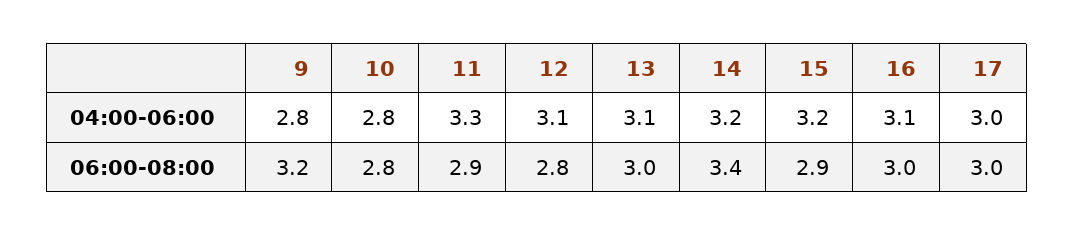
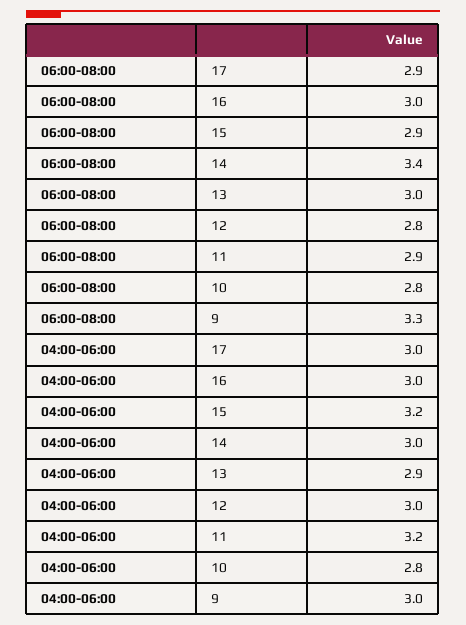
  {
    "9": {
-     "04:00-06:00": 2.8,
+     "04:00-06:00": 3,
-     "06:00-08:00": 3.2
+     "06:00-08:00": 3.3
    },
    "10": {
      "04:00-06:00": 2.8,
      "06:00-08:00": 2.8
    },
    "11": {
-     "04:00-06:00": 3.3,
+     "04:00-06:00": 3.2,
      "06:00-08:00": 2.9
    },
    "12": {
-     "04:00-06:00": 3.1,
+     "04:00-06:00": 3,
      "06:00-08:00": 2.8
    },
    "13": {
-     "04:00-06:00": 3.1,
+     "04:00-06:00": 2.9,
      "06:00-08:00": 3
    },
    "14": {
-     "04:00-06:00": 3.2,
+     "04:00-06:00": 3,
      "06:00-08:00": 3.4
    },
    "15": {
      "04:00-06:00": 3.2,
      "06:00-08:00": 2.9
    },
    "16": {
-     "04:00-06:00": 3.1,
+     "04:00-06:00": 3,
      "06:00-08:00": 3
    },
    "17": {
      "04:00-06:00": 3,
-     "06:00-08:00": 3
+     "06:00-08:00": 2.9
    }
  }

